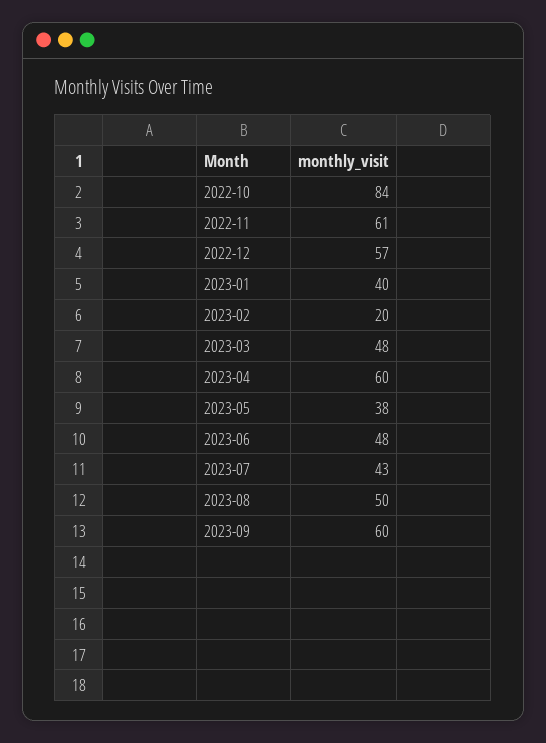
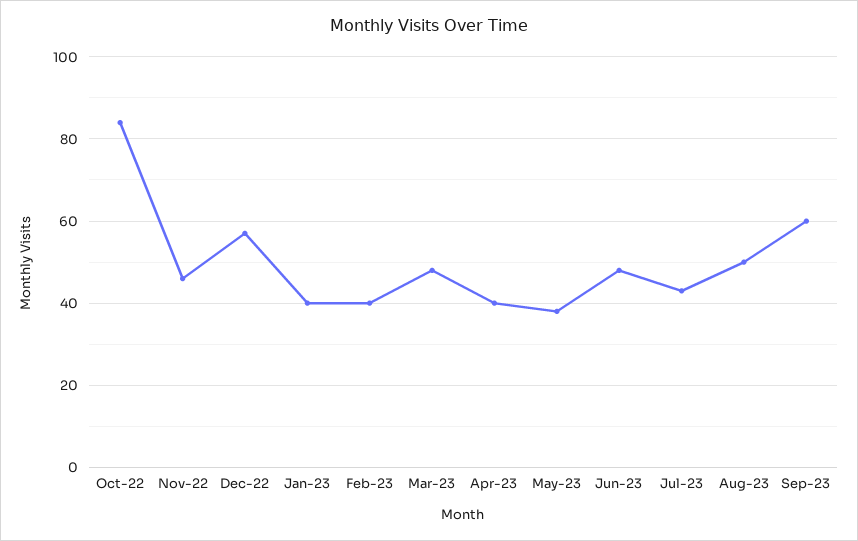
  {
    "2022-10": 84,
-   "2022-11": 61,
+   "2022-11": 45,
    "2022-12": 57,
    "2023-01": 40,
-   "2023-02": 20,
+   "2023-02": 40,
    "2023-03": 48,
-   "2023-04": 60,
+   "2023-04": 40,
    "2023-05": 38,
    "2023-06": 48,
    "2023-07": 43,
    "2023-08": 50,
    "2023-09": 60
  }

